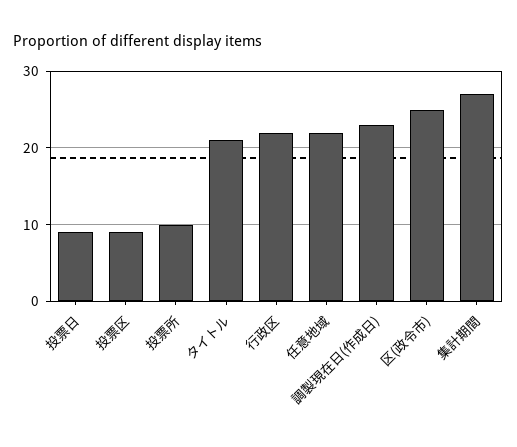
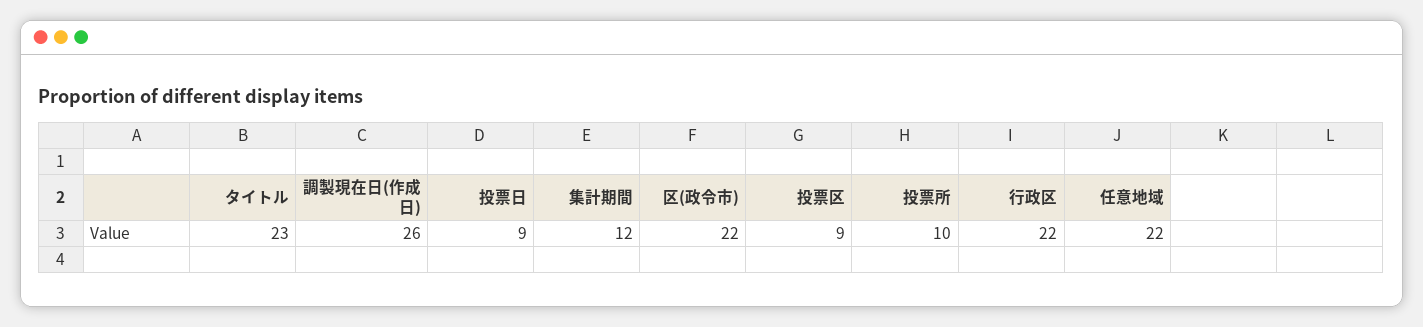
  {
    "投票日": 9,
    "投票区": 9,
    "投票所": 10,
-   "タイトル": 21,
+   "タイトル": 23,
    "行政区": 22,
    "任意地域": 22,
-   "調製現在日(作成日)": 23,
+   "調製現在日(作成日)": 26,
-   "区(政令市)": 25,
+   "区(政令市)": 22,
-   "集計期間": 27
+   "集計期間": 12
  }

